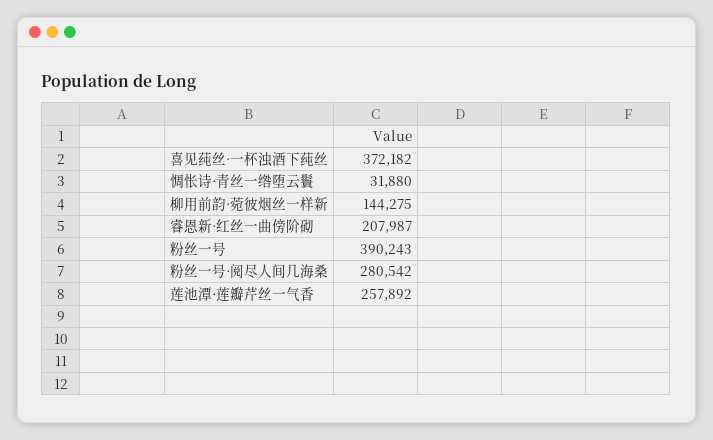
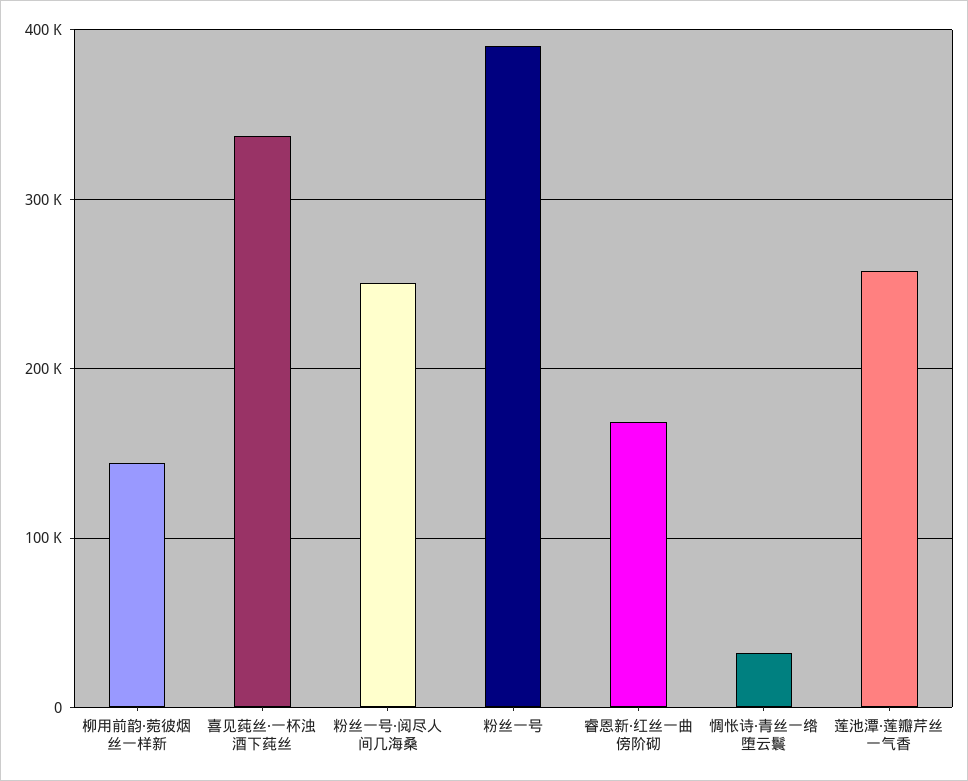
  {
-   "喜见莼丝·一杯浊酒下莼丝": 372182,
+   "喜见莼丝·一杯浊酒下莼丝": 340000,
    "惆怅诗·青丝一绺堕云鬟": 31880,
    "柳用前韵·菀彼烟丝一样新": 144275,
-   "睿恩新·红丝一曲傍阶砌": 207987,
+   "睿恩新·红丝一曲傍阶砌": 170000,
    "粉丝一号": 390243,
-   "粉丝一号·阅尽人间几海桑": 280542,
+   "粉丝一号·阅尽人间几海桑": 250000,
    "莲池潭·莲瓣芹丝一气香": 257892
  }

